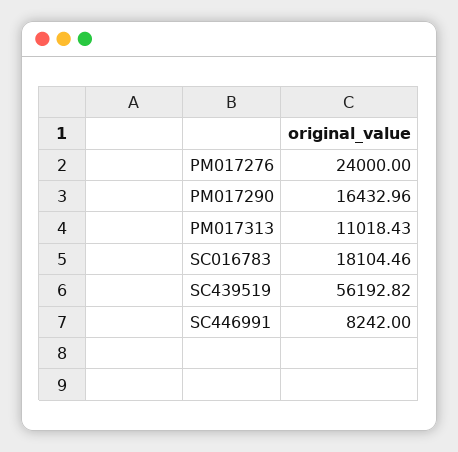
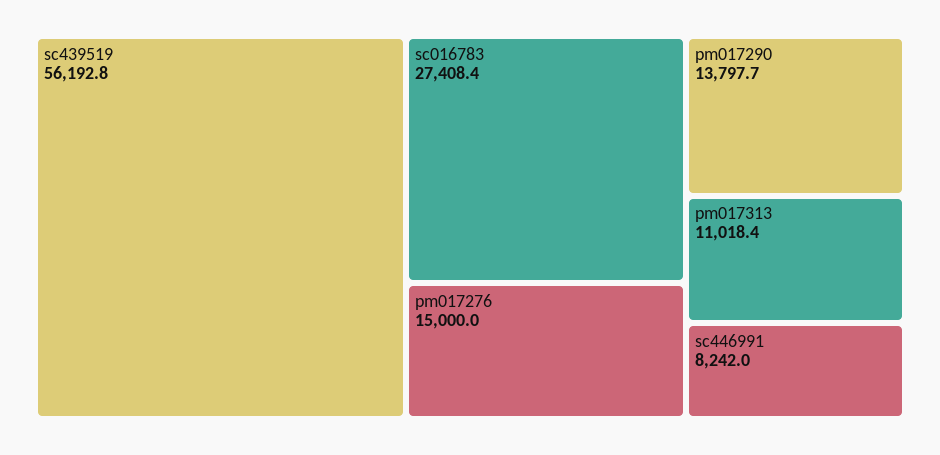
  {
-   "PM017276": 24000,
+   "PM017276": 15000,
-   "PM017290": 16432.96,
+   "PM017290": 13797.7,
    "PM017313": 11018.43,
-   "SC016783": 18104.46,
+   "SC016783": 27408.4,
    "SC439519": 56192.82,
    "SC446991": 8242
  }

